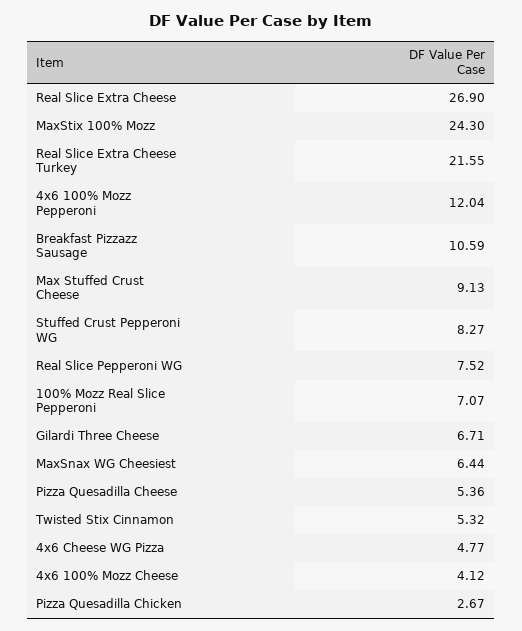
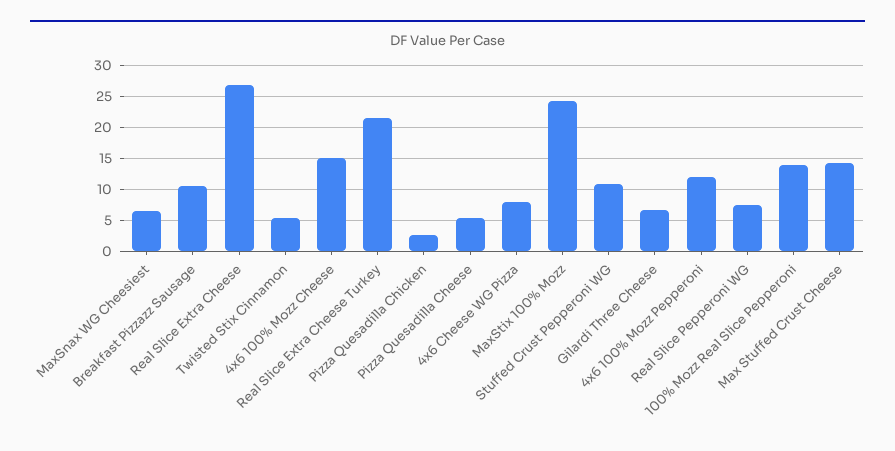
  {
    "Real Slice Extra Cheese": 26.9,
    "MaxStix 100% Mozz": 24.3,
    "Real Slice Extra Cheese Turkey": 21.55,
    "4x6 100% Mozz Pepperoni": 12.04,
    "Breakfast Pizzazz Sausage": 10.59,
-   "Max Stuffed Crust Cheese": 9.13,
+   "Max Stuffed Crust Cheese": 14,
-   "Stuffed Crust Pepperoni WG": 8.27,
+   "Stuffed Crust Pepperoni WG": 11,
    "Real Slice Pepperoni WG": 7.52,
-   "100% Mozz Real Slice Pepperoni": 7.07,
+   "100% Mozz Real Slice Pepperoni": 14,
    "Gilardi Three Cheese": 6.71,
    "MaxSnax WG Cheesiest": 6.44,
    "Pizza Quesadilla Cheese": 5.36,
    "Twisted Stix Cinnamon": 5.32,
-   "4x6 Cheese WG Pizza": 4.77,
+   "4x6 Cheese WG Pizza": 8,
-   "4x6 100% Mozz Cheese": 4.12,
+   "4x6 100% Mozz Cheese": 15,
    "Pizza Quesadilla Chicken": 2.67
  }

